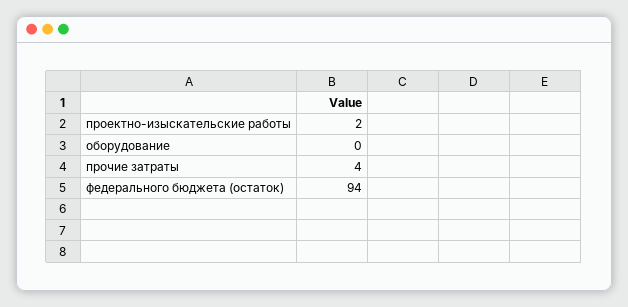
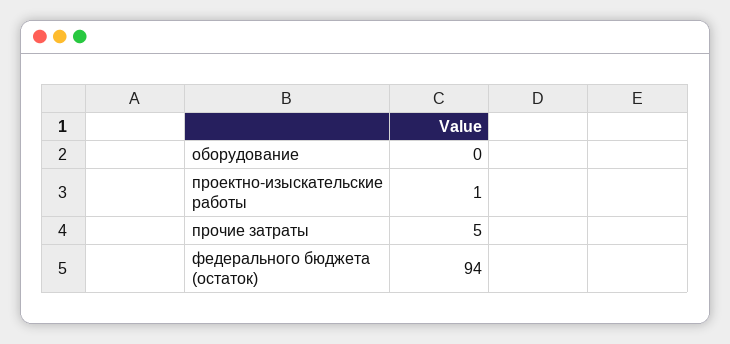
  {
-   "проектно-изыскательские работы": 2,
+   "проектно-изыскательские работы": 1,
    "оборудование": 0,
-   "прочие затраты": 4,
+   "прочие затраты": 5,
    "федерального бюджета (остаток)": 94
  }

